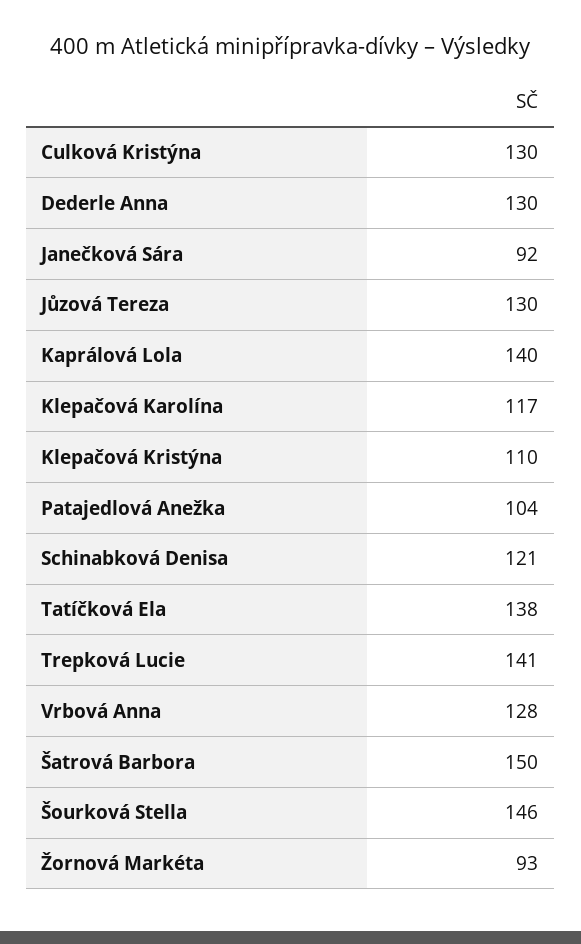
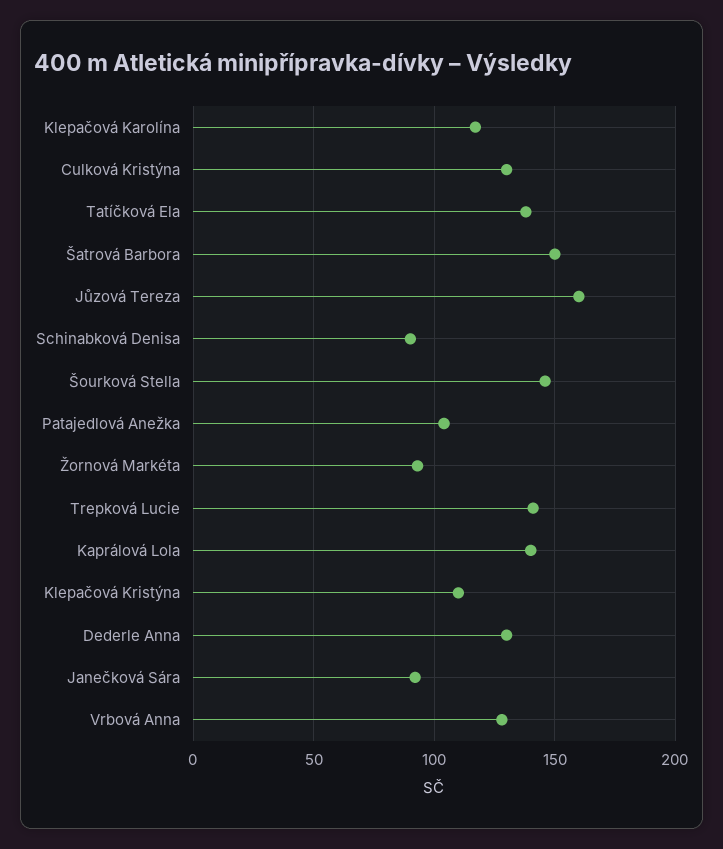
  {
    "Culková Kristýna": 130,
    "Dederle Anna": 130,
    "Janečková Sára": 92,
-   "Jůzová Tereza": 130,
+   "Jůzová Tereza": 160,
    "Kaprálová Lola": 140,
    "Klepačová Karolína": 117,
    "Klepačová Kristýna": 110,
    "Patajedlová Anežka": 104,
-   "Schinabková Denisa": 121,
+   "Schinabková Denisa": 90,
    "Tatíčková Ela": 138,
    "Trepková Lucie": 141,
    "Vrbová Anna": 128,
    "Šatrová Barbora": 150,
    "Šourková Stella": 146,
    "Žornová Markéta": 93
  }

